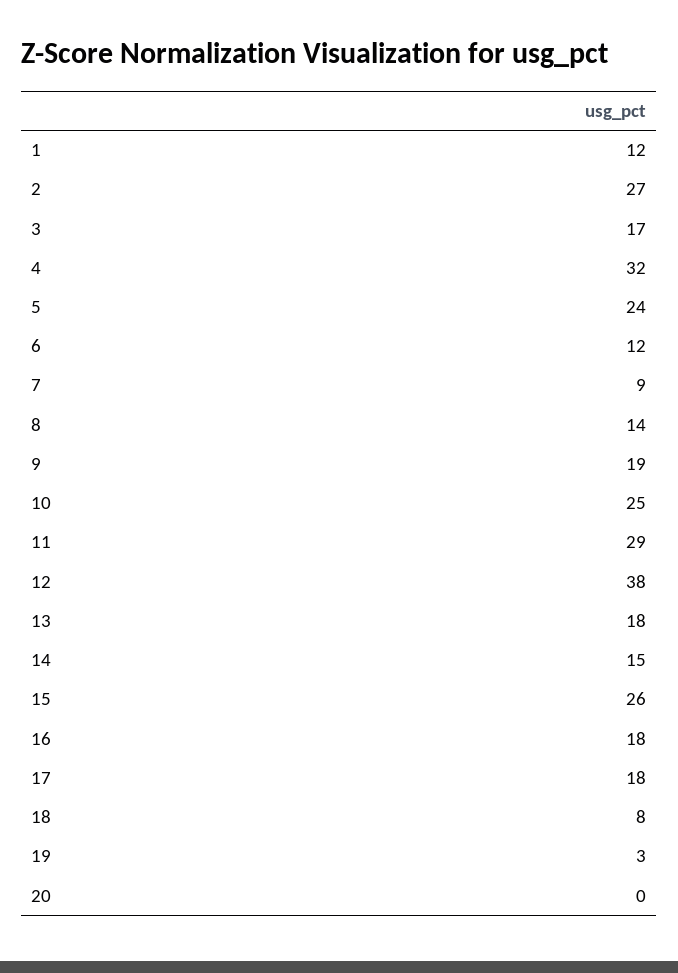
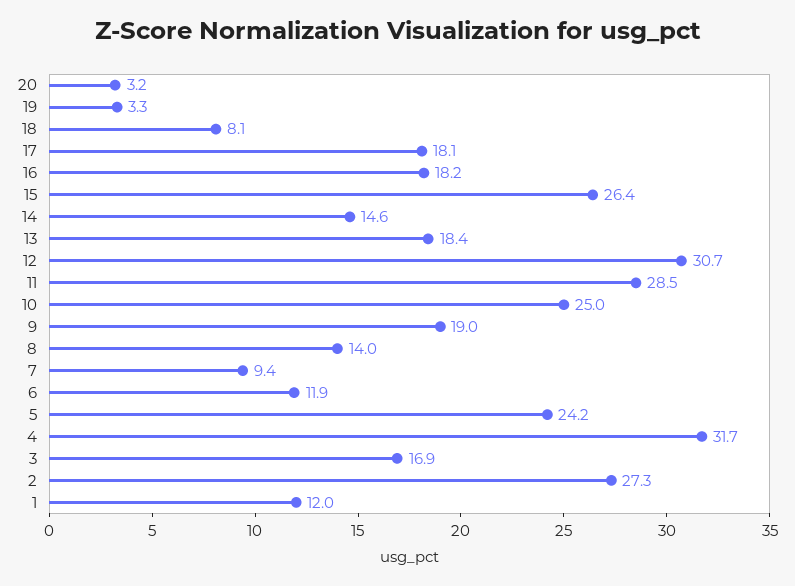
  {
    "1": 12,
    "2": 27.3,
    "3": 16.9,
    "4": 31.7,
    "5": 24.2,
    "6": 11.9,
    "7": 9.4,
    "8": 14,
    "9": 19,
    "10": 25,
    "11": 28.5,
-   "12": 38,
+   "12": 30.7,
    "13": 18.4,
    "14": 14.6,
    "15": 26.4,
    "16": 18.2,
    "17": 18.1,
    "18": 8.1,
    "19": 3.3,
-   "20": 0
+   "20": 3.2
  }

